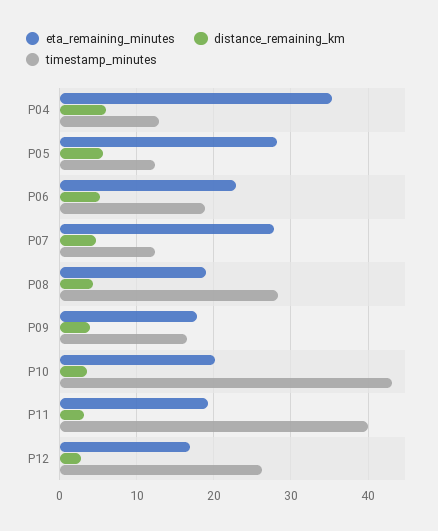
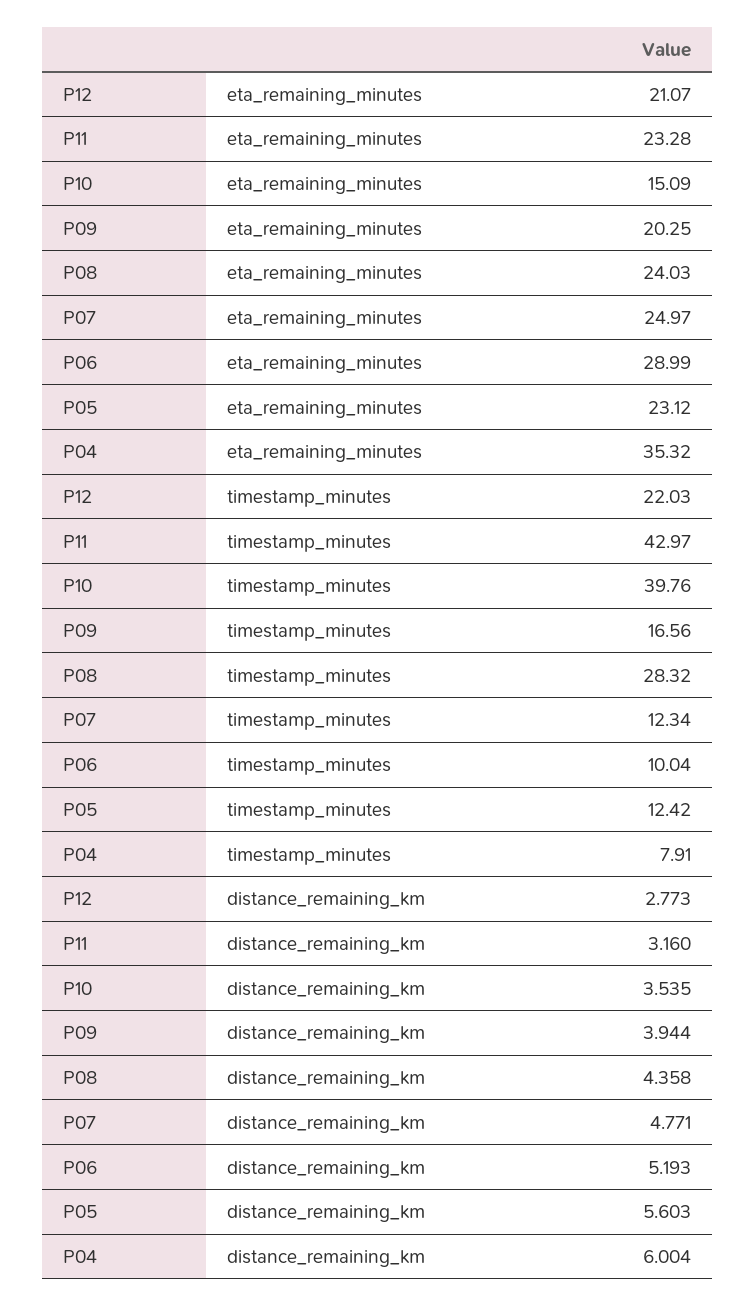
  {
    "eta_remaining_minutes": {
      "P04": 35.32,
-     "P05": 28,
+     "P05": 23.12,
-     "P06": 23,
+     "P06": 28.99,
-     "P07": 28,
+     "P07": 24.97,
-     "P08": 19,
+     "P08": 24.03,
-     "P09": 18,
+     "P09": 20.25,
-     "P10": 20,
+     "P10": 15.09,
-     "P11": 19,
+     "P11": 23.28,
-     "P12": 17
+     "P12": 21.07
    },
    "distance_remaining_km": {
      "P04": 6.004,
      "P05": 5.603,
      "P06": 5.193,
      "P07": 4.771,
      "P08": 4.358,
      "P09": 3.944,
      "P10": 3.535,
      "P11": 3.16,
      "P12": 2.773
    },
    "timestamp_minutes": {
-     "P04": 13,
+     "P04": 7.91,
      "P05": 12.42,
-     "P06": 19,
+     "P06": 10.04,
      "P07": 12.34,
      "P08": 28.32,
      "P09": 16.56,
-     "P10": 43,
+     "P10": 39.76,
-     "P11": 40,
+     "P11": 42.97,
-     "P12": 26
+     "P12": 22.03
    }
  }

